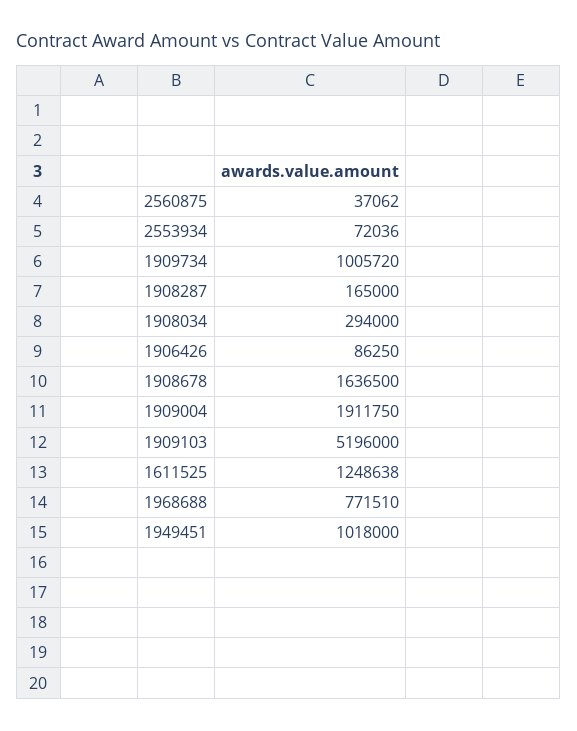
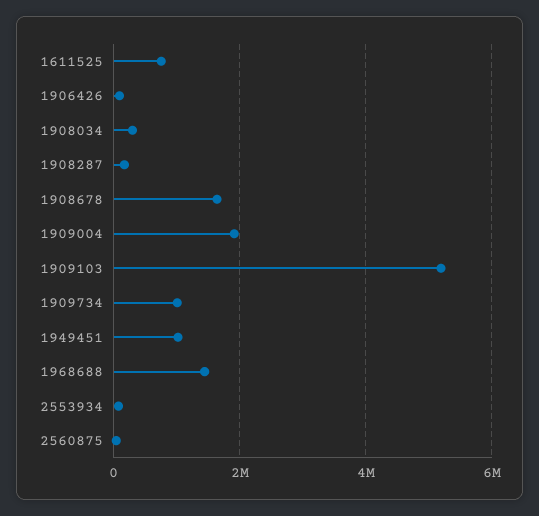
  {
    "2560875": 37062,
    "2553934": 72036,
    "1909734": 1005720,
    "1908287": 165000,
    "1908034": 294000,
    "1906426": 86250,
    "1908678": 1636500,
    "1909004": 1911750,
    "1909103": 5196000,
-   "1611525": 1248638,
+   "1611525": 800000,
-   "1968688": 771510,
+   "1968688": 1400000,
    "1949451": 1018000
  }

